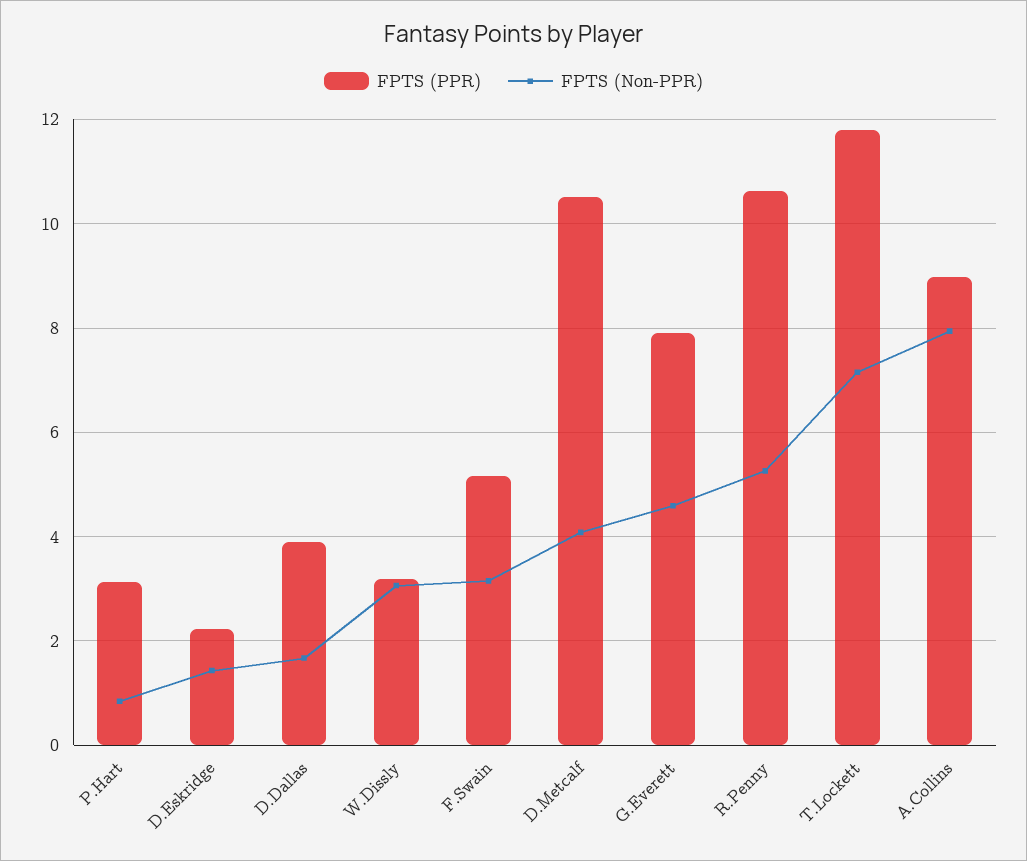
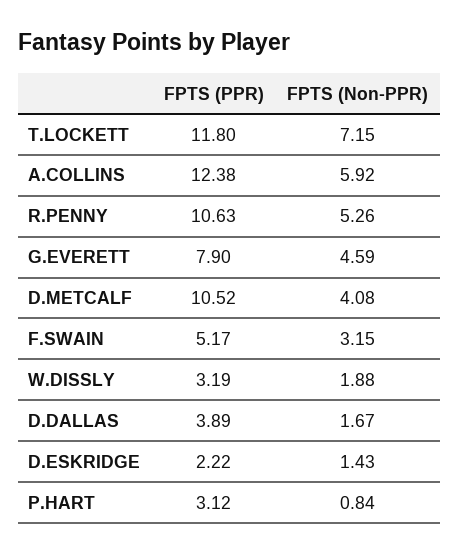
  {
    "FPTS (PPR)": {
      "P.Hart": 3.12,
      "D.Eskridge": 2.22,
      "D.Dallas": 3.89,
      "W.Dissly": 3.19,
      "F.Swain": 5.17,
      "D.Metcalf": 10.52,
      "G.Everett": 7.9,
      "R.Penny": 10.63,
      "T.Lockett": 11.8,
-     "A.Collins": 9
+     "A.Collins": 12.38
    },
    "FPTS (Non-PPR)": {
      "P.Hart": 0.84,
      "D.Eskridge": 1.43,
      "D.Dallas": 1.67,
-     "W.Dissly": 3,
+     "W.Dissly": 1.88,
      "F.Swain": 3.15,
      "D.Metcalf": 4.08,
      "G.Everett": 4.59,
      "R.Penny": 5.26,
      "T.Lockett": 7.15,
-     "A.Collins": 8
+     "A.Collins": 5.92
    }
  }

